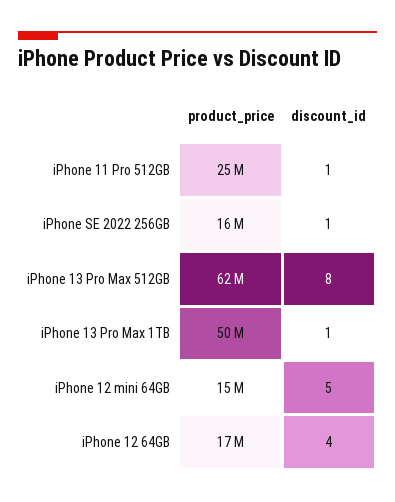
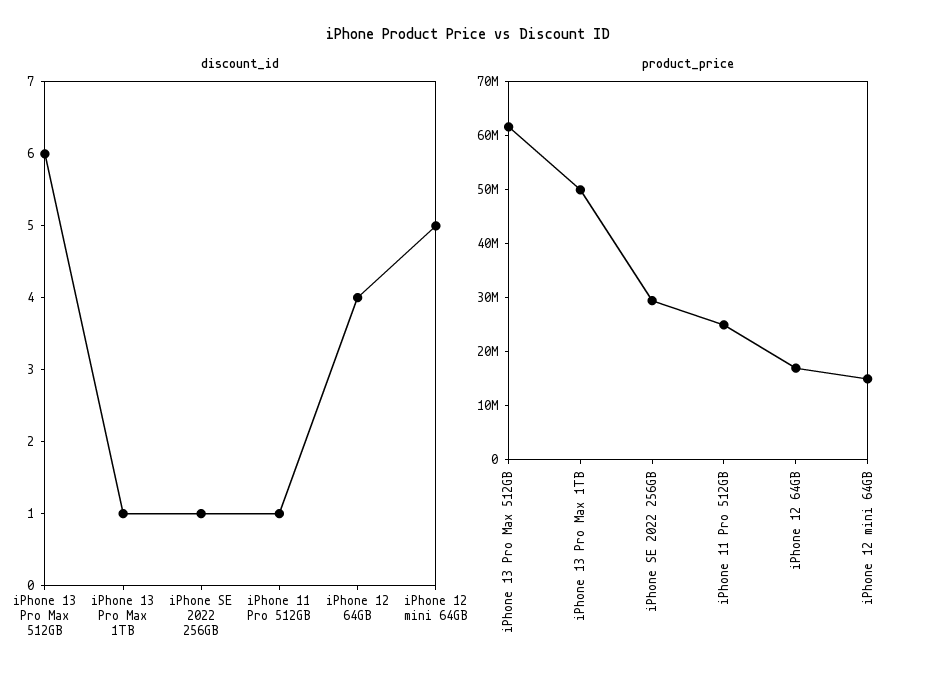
  {
    "product_price": {
      "iPhone 11 Pro 512GB": 25000000,
-     "iPhone SE 2022 256GB": 16000000,
+     "iPhone SE 2022 256GB": 30000000,
      "iPhone 13 Pro Max 512GB": 62000000,
      "iPhone 13 Pro Max 1TB": 50000000,
      "iPhone 12 mini 64GB": 15000000,
      "iPhone 12 64GB": 17000000
    },
    "discount_id": {
      "iPhone 11 Pro 512GB": 1,
      "iPhone SE 2022 256GB": 1,
-     "iPhone 13 Pro Max 512GB": 8,
+     "iPhone 13 Pro Max 512GB": 6,
      "iPhone 13 Pro Max 1TB": 1,
      "iPhone 12 mini 64GB": 5,
      "iPhone 12 64GB": 4
    }
  }

